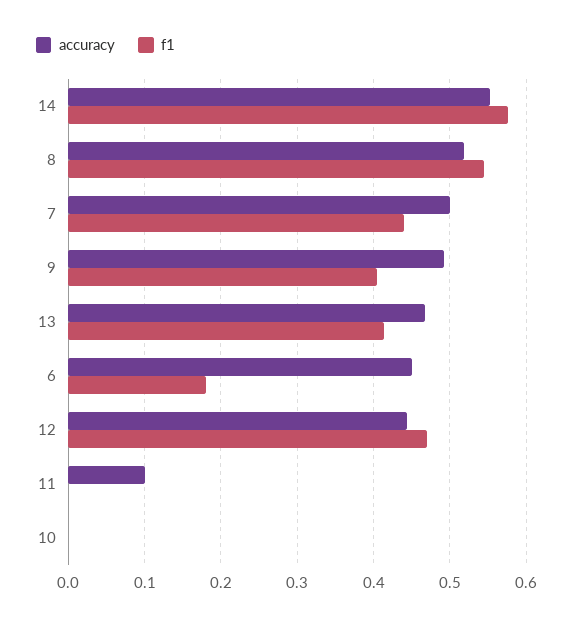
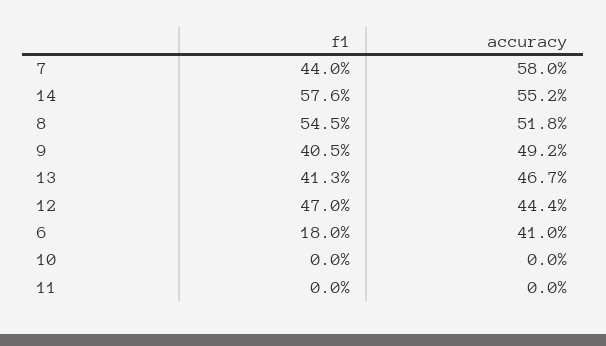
  {
    "accuracy": {
      "14": 0.552,
      "8": 0.518,
-     "7": 0.5,
+     "7": 0.58,
      "9": 0.492,
      "13": 0.467,
-     "6": 0.45,
+     "6": 0.41,
      "12": 0.444,
-     "11": 0.1,
+     "11": 0,
      "10": 0
    },
    "f1": {
      "14": 0.576,
      "8": 0.545,
      "7": 0.44,
      "9": 0.405,
      "13": 0.413,
      "6": 0.18,
      "12": 0.47,
      "11": 0,
      "10": 0
    }
  }

